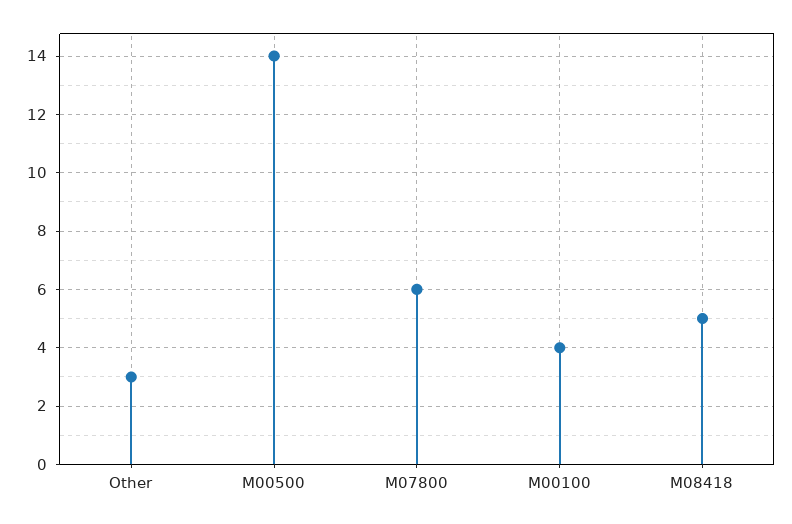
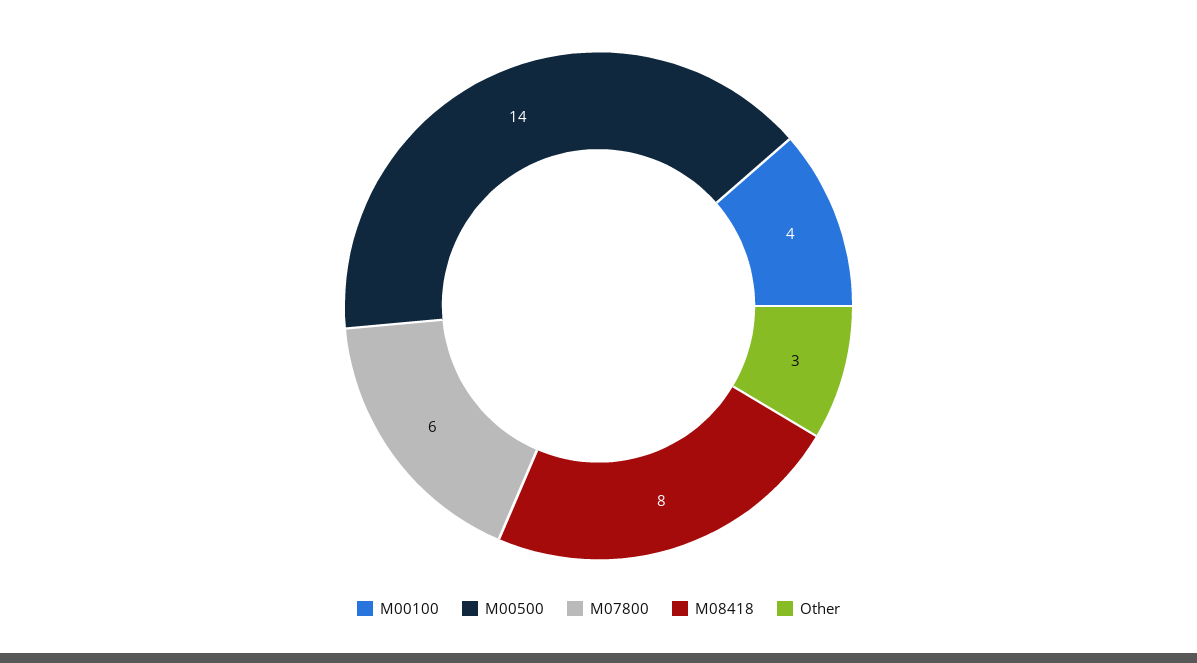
  {
    "Other": 3,
    "M00500": 14,
    "M07800": 6,
    "M00100": 4,
-   "M08418": 5
+   "M08418": 8
  }

